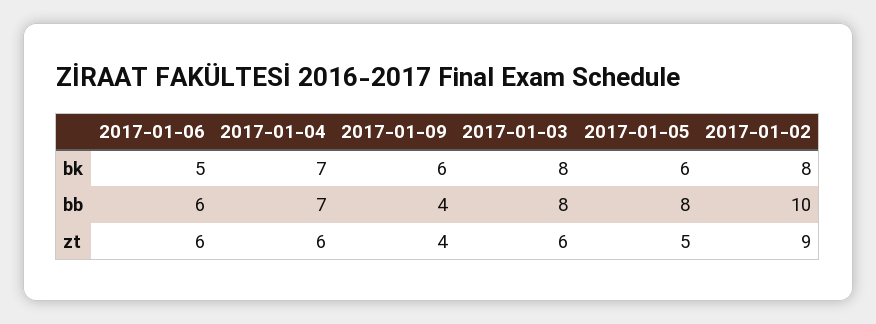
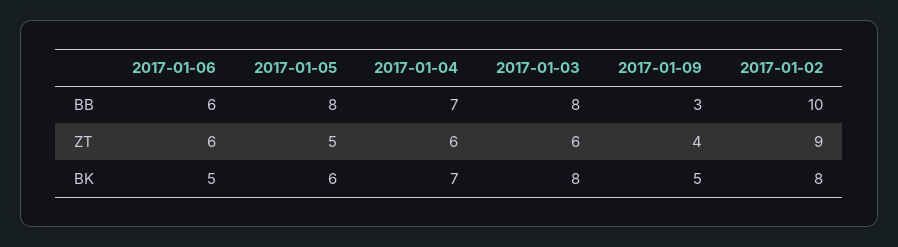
  {
    "2017-01-06": {
      "bk": 5,
      "bb": 6,
      "zt": 6
    },
    "2017-01-04": {
      "bk": 7,
      "bb": 7,
      "zt": 6
    },
    "2017-01-09": {
-     "bk": 6,
+     "bk": 5,
-     "bb": 4,
+     "bb": 3,
      "zt": 4
    },
    "2017-01-03": {
      "bk": 8,
      "bb": 8,
      "zt": 6
    },
    "2017-01-05": {
      "bk": 6,
      "bb": 8,
      "zt": 5
    },
    "2017-01-02": {
      "bk": 8,
      "bb": 10,
      "zt": 9
    }
  }

